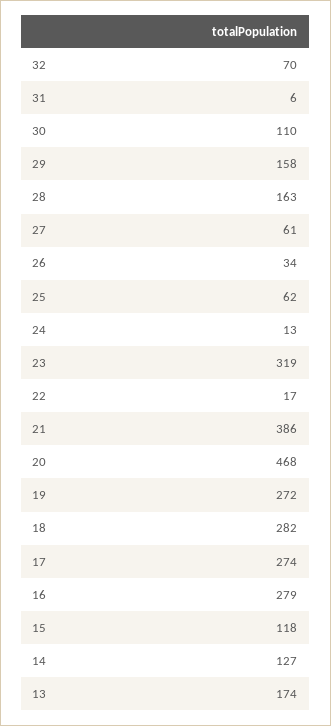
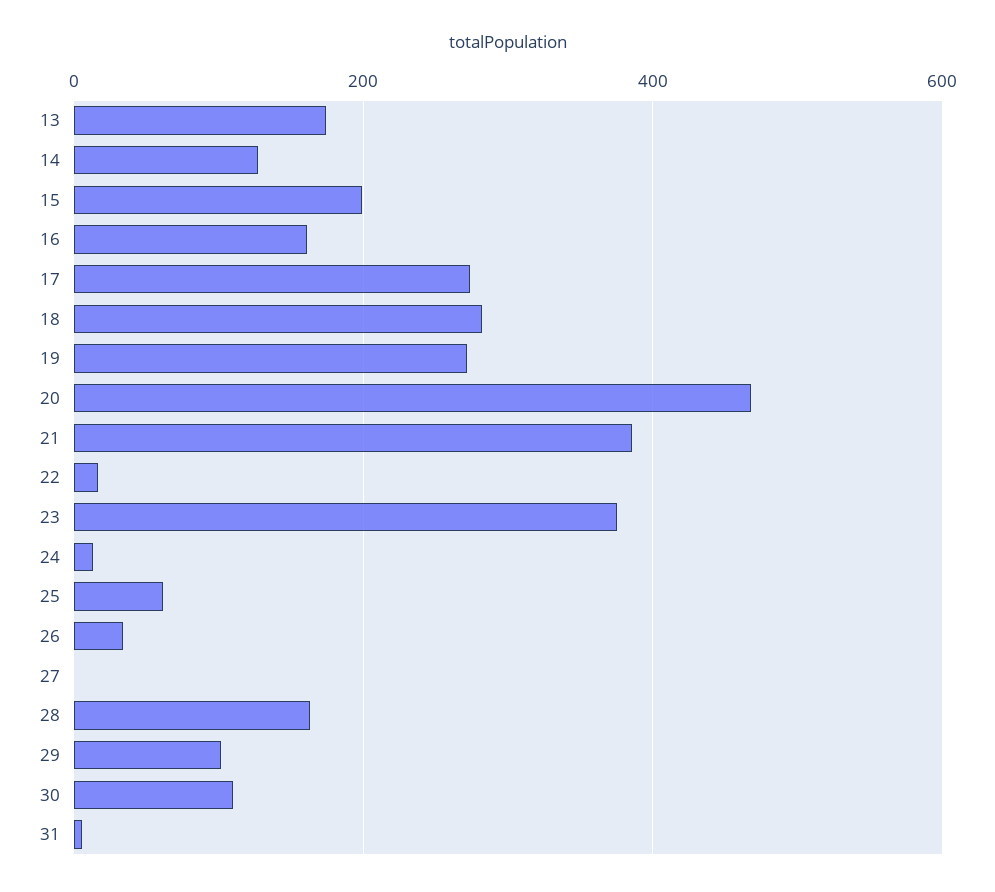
  {
-   "32": 70,
    "31": 6,
    "30": 110,
-   "29": 158,
+   "29": 100,
    "28": 163,
-   "27": 61,
+   "27": 0,
    "26": 34,
    "25": 62,
    "24": 13,
-   "23": 319,
+   "23": 380,
    "22": 17,
    "21": 386,
    "20": 468,
    "19": 272,
    "18": 282,
    "17": 274,
-   "16": 279,
+   "16": 160,
-   "15": 118,
+   "15": 200,
    "14": 127,
    "13": 174
  }

